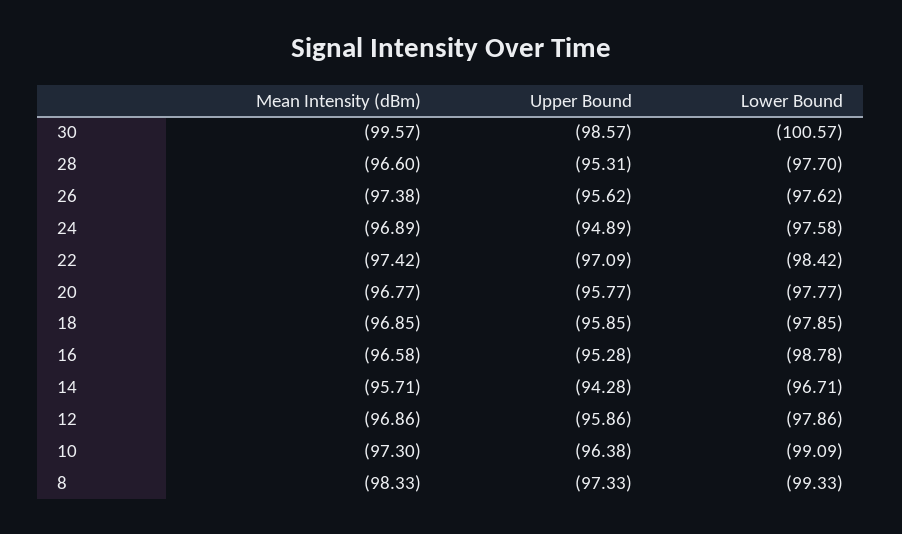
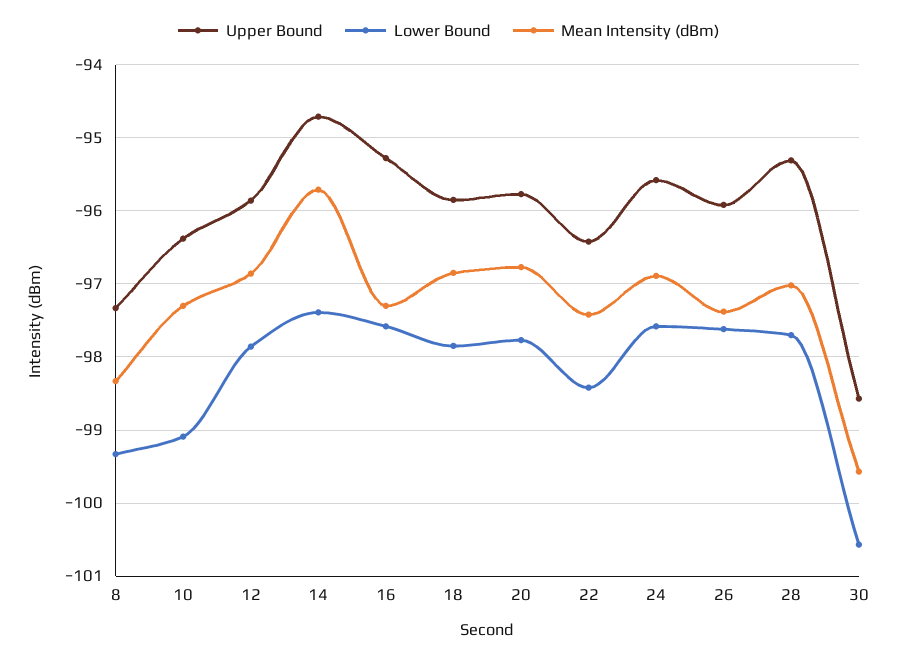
  {
    "Mean Intensity (dBm)": {
      "30": -99.57,
-     "28": -96.6,
+     "28": -97,
      "26": -97.38,
      "24": -96.89,
      "22": -97.42,
      "20": -96.77,
      "18": -96.85,
-     "16": -96.58,
+     "16": -97.3,
      "14": -95.71,
      "12": -96.86,
      "10": -97.3,
      "8": -98.33
    },
    "Upper Bound": {
      "30": -98.57,
      "28": -95.31,
-     "26": -95.62,
+     "26": -95.9,
-     "24": -94.89,
+     "24": -95.6,
-     "22": -97.09,
+     "22": -96.4,
      "20": -95.77,
      "18": -95.85,
      "16": -95.28,
-     "14": -94.28,
+     "14": -94.7,
      "12": -95.86,
      "10": -96.38,
      "8": -97.33
    },
    "Lower Bound": {
      "30": -100.57,
      "28": -97.7,
      "26": -97.62,
      "24": -97.58,
      "22": -98.42,
      "20": -97.77,
      "18": -97.85,
-     "16": -98.78,
+     "16": -97.6,
-     "14": -96.71,
+     "14": -97.4,
      "12": -97.86,
      "10": -99.09,
      "8": -99.33
    }
  }

